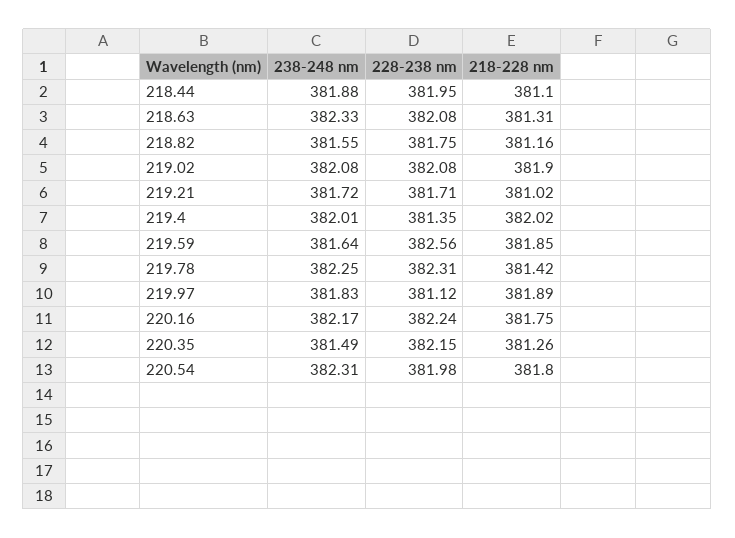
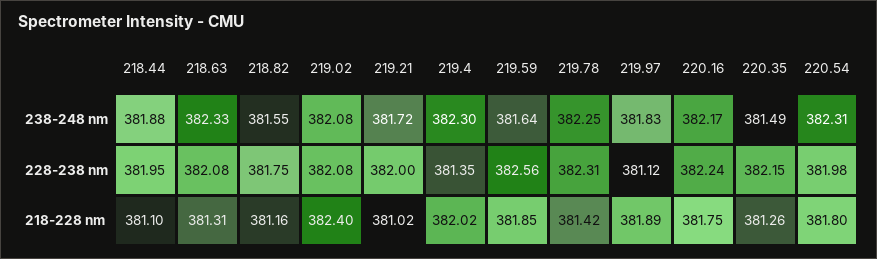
  {
    "238-248 nm": {
      "218.44": 381.88,
      "218.63": 382.33,
      "218.82": 381.55,
      "219.02": 382.08,
      "219.21": 381.72,
-     "219.4": 382.01,
+     "219.4": 382.3,
      "219.59": 381.64,
      "219.78": 382.25,
      "219.97": 381.83,
      "220.16": 382.17,
      "220.35": 381.49,
      "220.54": 382.31
    },
    "228-238 nm": {
      "218.44": 381.95,
      "218.63": 382.08,
      "218.82": 381.75,
      "219.02": 382.08,
-     "219.21": 381.71,
+     "219.21": 382,
      "219.4": 381.35,
      "219.59": 382.56,
      "219.78": 382.31,
      "219.97": 381.12,
      "220.16": 382.24,
      "220.35": 382.15,
      "220.54": 381.98
    },
    "218-228 nm": {
      "218.44": 381.1,
      "218.63": 381.31,
      "218.82": 381.16,
-     "219.02": 381.9,
+     "219.02": 382.4,
      "219.21": 381.02,
      "219.4": 382.02,
      "219.59": 381.85,
      "219.78": 381.42,
      "219.97": 381.89,
      "220.16": 381.75,
      "220.35": 381.26,
      "220.54": 381.8
    }
  }

